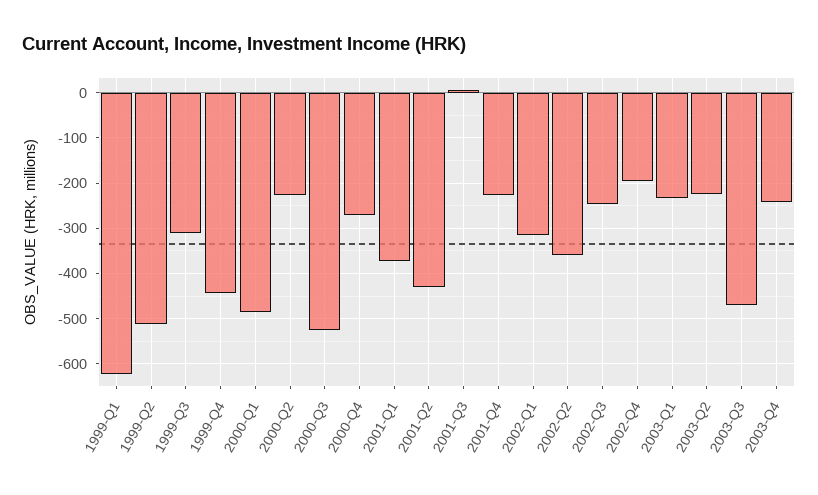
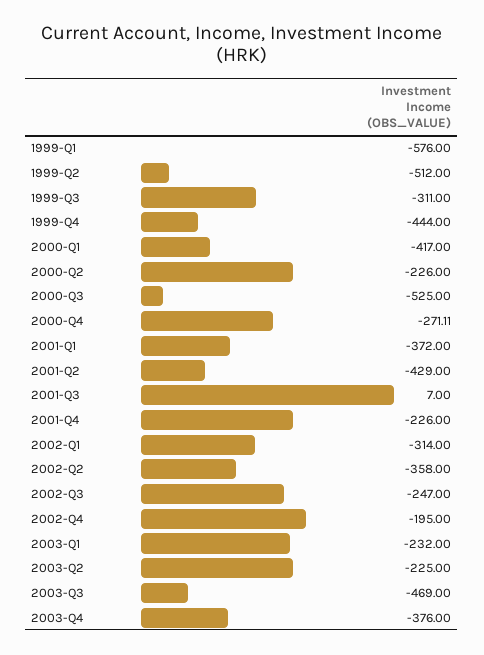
  {
-   "1999-Q1": -620,
+   "1999-Q1": -576,
    "1999-Q2": -512,
    "1999-Q3": -311,
    "1999-Q4": -444,
-   "2000-Q1": -480,
+   "2000-Q1": -417,
    "2000-Q2": -226,
    "2000-Q3": -525,
    "2000-Q4": -271.11,
    "2001-Q1": -372,
    "2001-Q2": -429,
    "2001-Q3": 7,
    "2001-Q4": -226,
    "2002-Q1": -314,
    "2002-Q2": -358,
    "2002-Q3": -247,
    "2002-Q4": -195,
    "2003-Q1": -232,
    "2003-Q2": -225,
    "2003-Q3": -469,
-   "2003-Q4": -240
+   "2003-Q4": -376
  }

